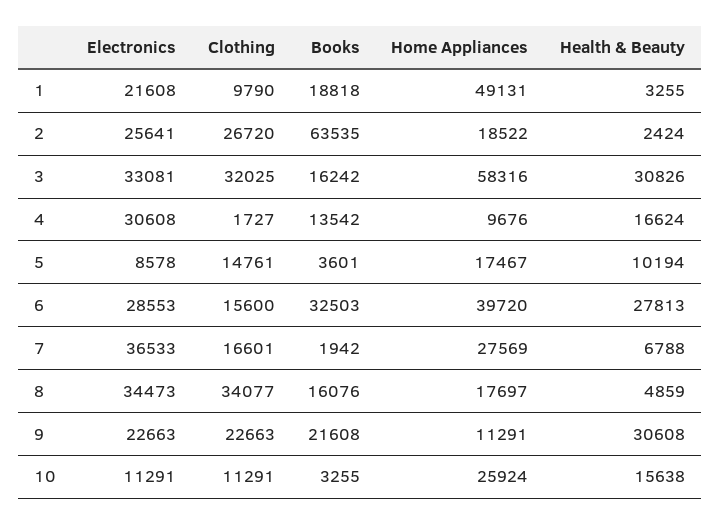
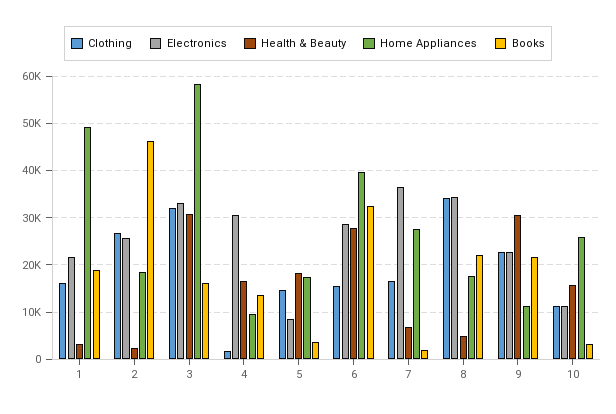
  {
    "Electronics": {
      "1": 21608,
      "2": 25641,
      "3": 33081,
      "4": 30608,
      "5": 8578,
      "6": 28553,
      "7": 36533,
      "8": 34473,
      "9": 22663,
      "10": 11291
    },
    "Clothing": {
-     "1": 9790,
+     "1": 16000,
      "2": 26720,
      "3": 32025,
      "4": 1727,
      "5": 14761,
      "6": 15600,
      "7": 16601,
      "8": 34077,
      "9": 22663,
      "10": 11291
    },
    "Books": {
      "1": 18818,
-     "2": 63535,
+     "2": 46000,
      "3": 16242,
      "4": 13542,
      "5": 3601,
      "6": 32503,
      "7": 1942,
-     "8": 16076,
+     "8": 22000,
      "9": 21608,
      "10": 3255
    },
    "Home Appliances": {
      "1": 49131,
      "2": 18522,
      "3": 58316,
      "4": 9676,
      "5": 17467,
      "6": 39720,
      "7": 27569,
      "8": 17697,
      "9": 11291,
      "10": 25924
    },
    "Health & Beauty": {
      "1": 3255,
      "2": 2424,
      "3": 30826,
      "4": 16624,
-     "5": 10194,
+     "5": 18000,
      "6": 27813,
      "7": 6788,
      "8": 4859,
      "9": 30608,
      "10": 15638
    }
  }

